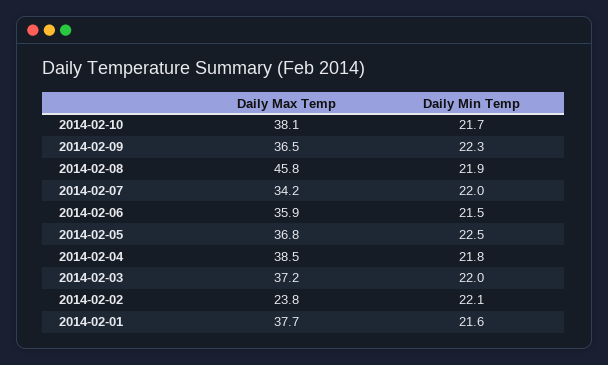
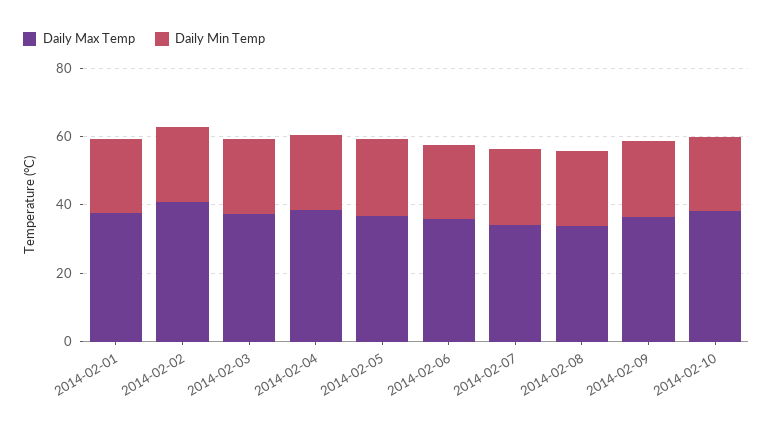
  {
    "Daily Max Temp": {
      "2014-02-10": 38.1,
      "2014-02-09": 36.5,
-     "2014-02-08": 45.8,
+     "2014-02-08": 35,
      "2014-02-07": 34.2,
      "2014-02-06": 35.9,
      "2014-02-05": 36.8,
      "2014-02-04": 38.5,
      "2014-02-03": 37.2,
-     "2014-02-02": 23.8,
+     "2014-02-02": 40,
      "2014-02-01": 37.7
    },
    "Daily Min Temp": {
      "2014-02-10": 21.7,
      "2014-02-09": 22.3,
      "2014-02-08": 21.9,
      "2014-02-07": 22,
      "2014-02-06": 21.5,
      "2014-02-05": 22.5,
      "2014-02-04": 21.8,
      "2014-02-03": 22,
      "2014-02-02": 22.1,
      "2014-02-01": 21.6
    }
  }

